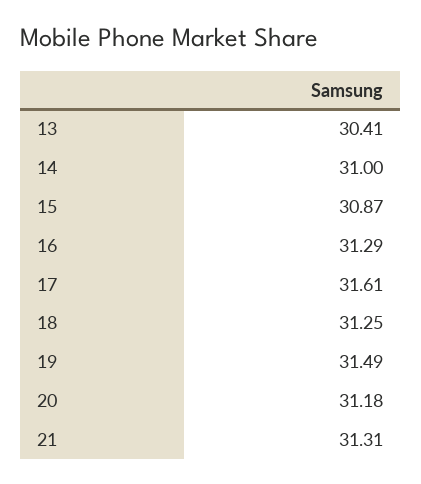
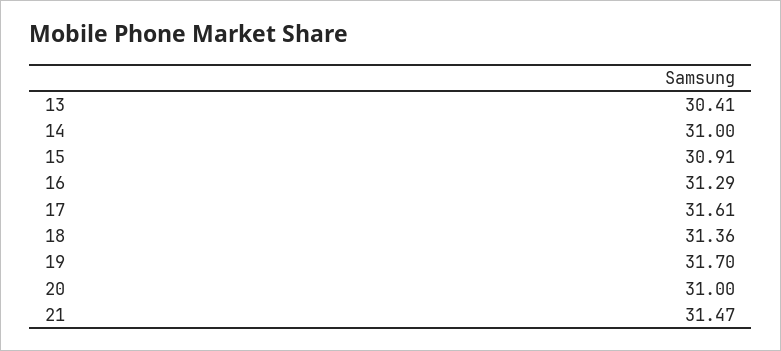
  {
    "13": 30.41,
    "14": 31,
-   "15": 30.87,
+   "15": 30.91,
    "16": 31.29,
    "17": 31.61,
-   "18": 31.25,
+   "18": 31.36,
-   "19": 31.49,
+   "19": 31.7,
-   "20": 31.18,
+   "20": 31,
-   "21": 31.31
+   "21": 31.47
  }

